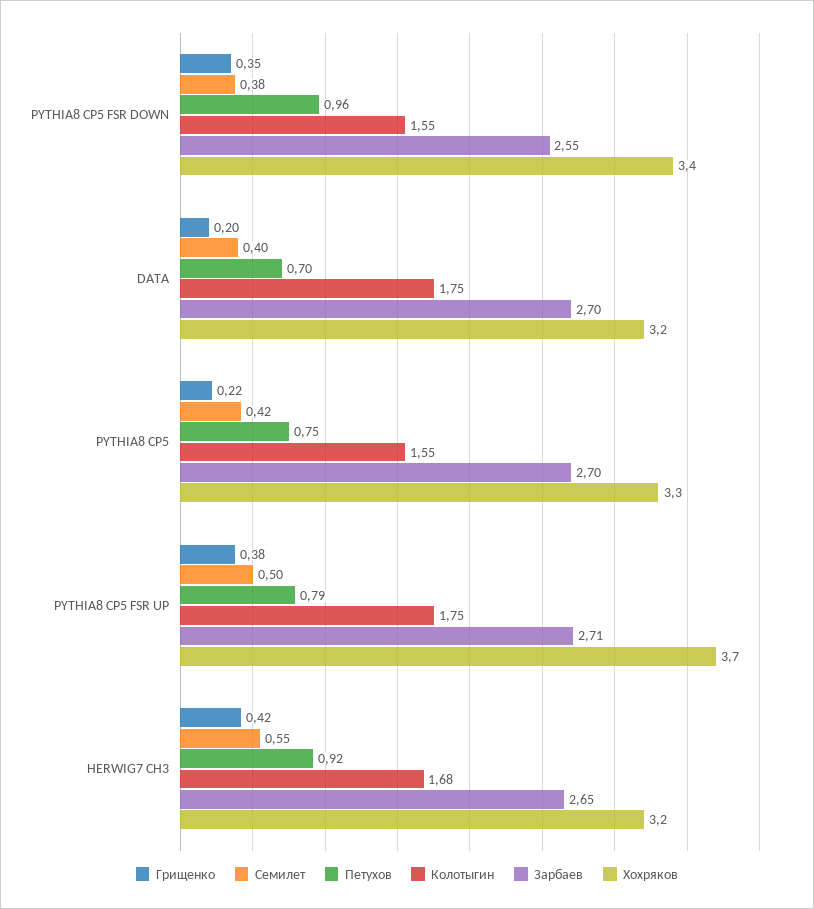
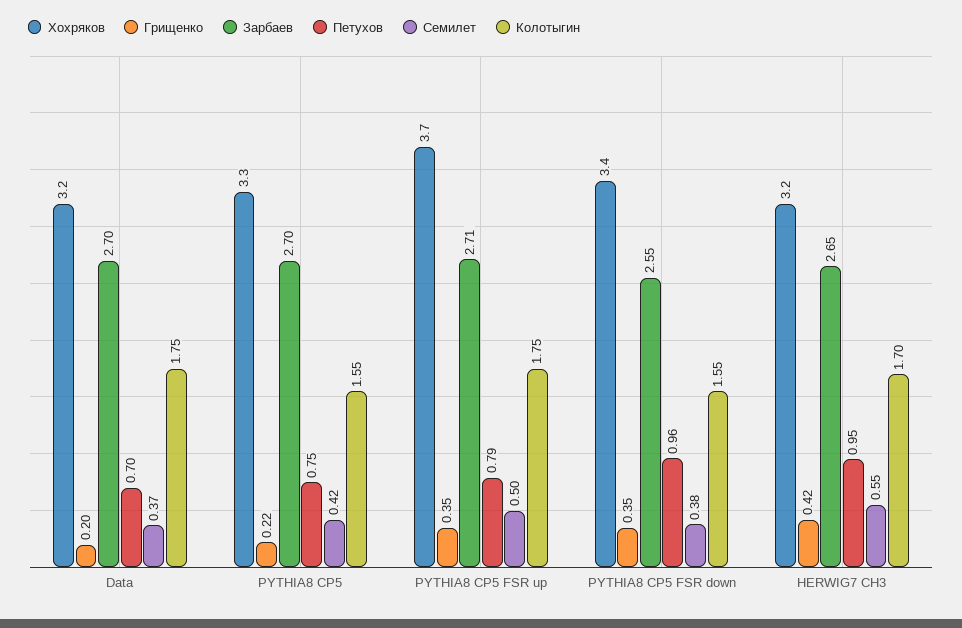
  {
    "Грищенко": {
      "PYTHIA8 CP5 FSR DOWN": 0.35,
      "DATA": 0.2,
      "PYTHIA8 CP5": 0.22,
-     "PYTHIA8 CP5 FSR UP": 0.38,
+     "PYTHIA8 CP5 FSR UP": 0.35,
      "HERWIG7 CH3": 0.42
    },
    "Семилет": {
      "PYTHIA8 CP5 FSR DOWN": 0.38,
-     "DATA": 0.4,
+     "DATA": 0.37,
      "PYTHIA8 CP5": 0.42,
      "PYTHIA8 CP5 FSR UP": 0.5,
      "HERWIG7 CH3": 0.55
    },
    "Петухов": {
      "PYTHIA8 CP5 FSR DOWN": 0.96,
      "DATA": 0.7,
      "PYTHIA8 CP5": 0.75,
      "PYTHIA8 CP5 FSR UP": 0.79,
-     "HERWIG7 CH3": 0.92
+     "HERWIG7 CH3": 0.95
    },
    "Колотыгин": {
      "PYTHIA8 CP5 FSR DOWN": 1.55,
      "DATA": 1.75,
      "PYTHIA8 CP5": 1.55,
      "PYTHIA8 CP5 FSR UP": 1.75,
-     "HERWIG7 CH3": 1.68
+     "HERWIG7 CH3": 1.7
    },
    "Зарбаев": {
      "PYTHIA8 CP5 FSR DOWN": 2.55,
      "DATA": 2.7,
      "PYTHIA8 CP5": 2.7,
      "PYTHIA8 CP5 FSR UP": 2.71,
      "HERWIG7 CH3": 2.65
    },
    "Хохряков": {
      "PYTHIA8 CP5 FSR DOWN": 3.4,
      "DATA": 3.2,
      "PYTHIA8 CP5": 3.3,
      "PYTHIA8 CP5 FSR UP": 3.7,
      "HERWIG7 CH3": 3.2
    }
  }

